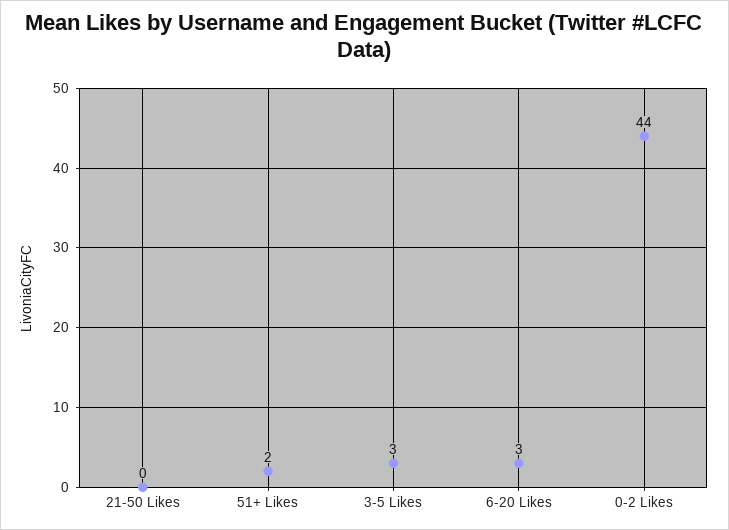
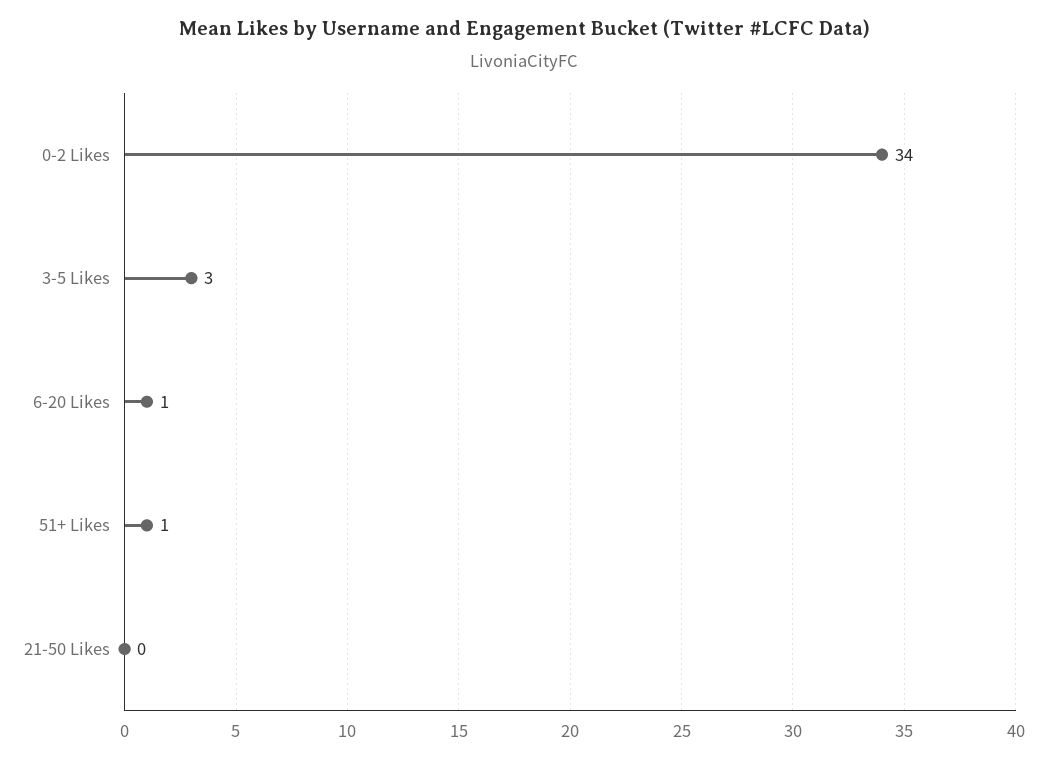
  {
    "21-50 Likes": 0,
-   "51+ Likes": 2,
+   "51+ Likes": 1,
    "3-5 Likes": 3,
-   "6-20 Likes": 3,
+   "6-20 Likes": 1,
-   "0-2 Likes": 44
+   "0-2 Likes": 34
  }

